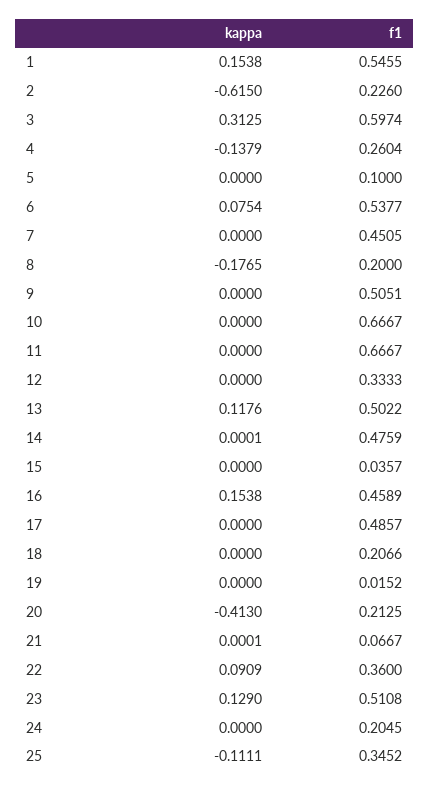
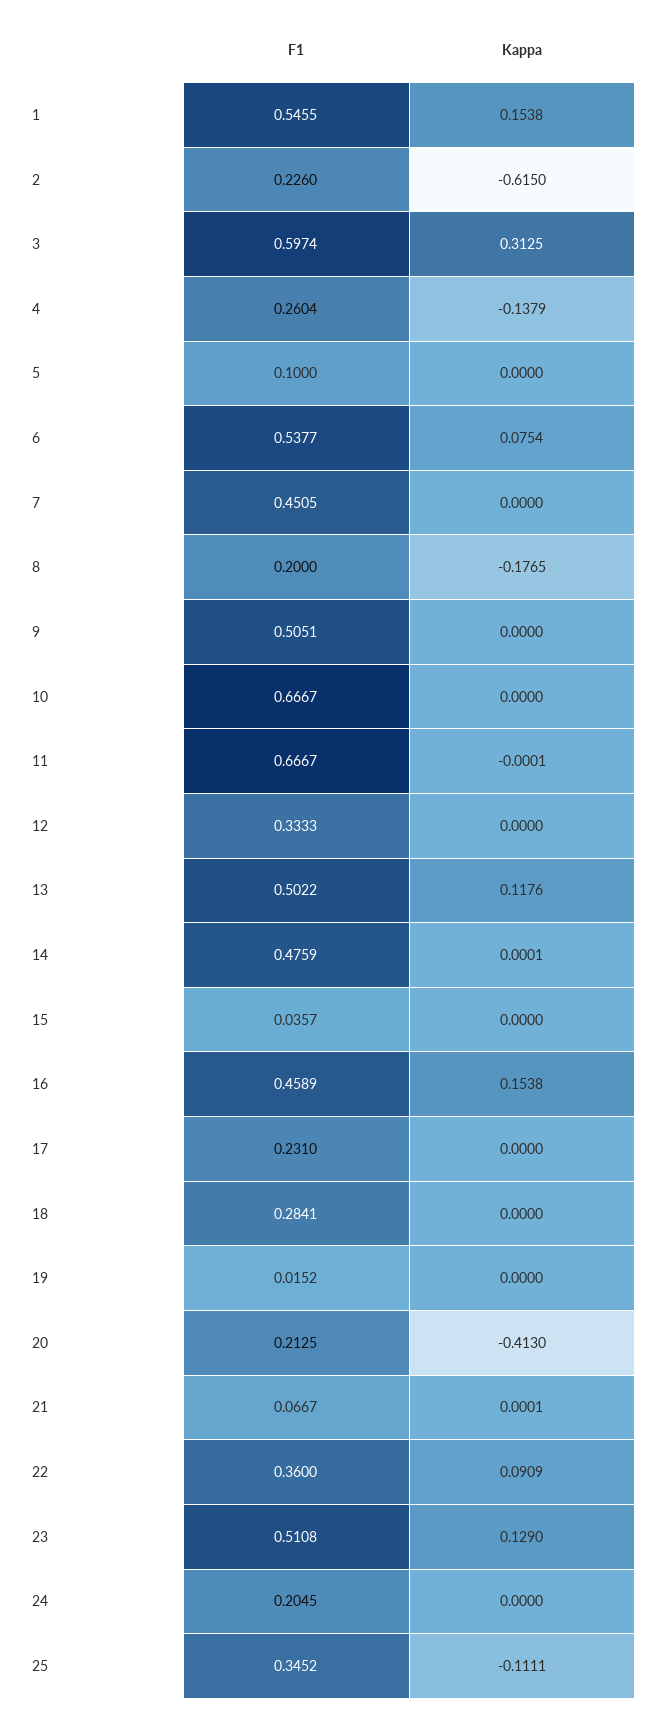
  {
    "kappa": {
      "1": 0.1538,
      "2": -0.615,
      "3": 0.3125,
      "4": -0.1379,
      "5": 0,
      "6": 0.0754,
      "7": 0,
      "8": -0.1765,
      "9": 0,
      "10": 0,
-     "11": 0,
+     "11": -0.0001,
      "12": 0,
      "13": 0.1176,
      "14": 0.0001,
      "15": 0,
      "16": 0.1538,
      "17": 0,
      "18": 0,
      "19": 0,
      "20": -0.413,
      "21": 0.0001,
      "22": 0.0909,
      "23": 0.129,
      "24": 0,
      "25": -0.1111
    },
    "f1": {
      "1": 0.5455,
      "2": 0.226,
      "3": 0.5974,
      "4": 0.2604,
      "5": 0.1,
      "6": 0.5377,
      "7": 0.4505,
      "8": 0.2,
      "9": 0.5051,
      "10": 0.6667,
      "11": 0.6667,
      "12": 0.3333,
      "13": 0.5022,
      "14": 0.4759,
      "15": 0.0357,
      "16": 0.4589,
-     "17": 0.4857,
+     "17": 0.231,
-     "18": 0.2066,
+     "18": 0.2841,
      "19": 0.0152,
      "20": 0.2125,
      "21": 0.0667,
      "22": 0.36,
      "23": 0.5108,
      "24": 0.2045,
      "25": 0.3452
    }
  }

